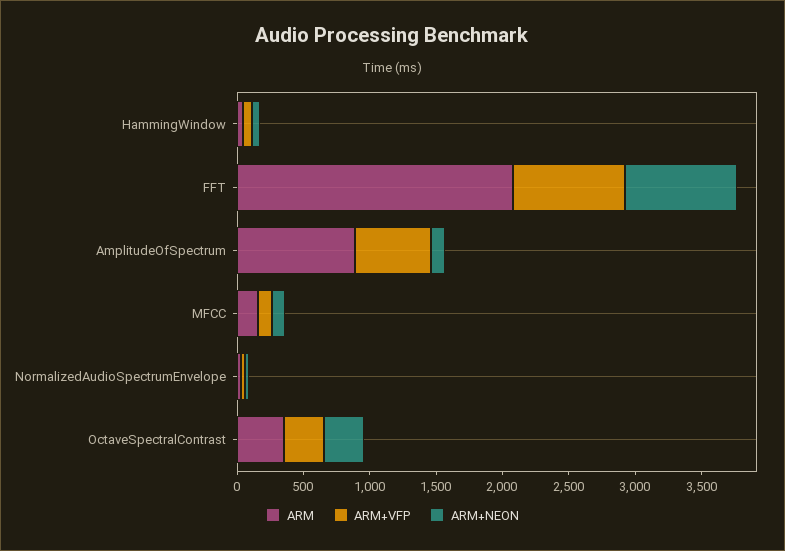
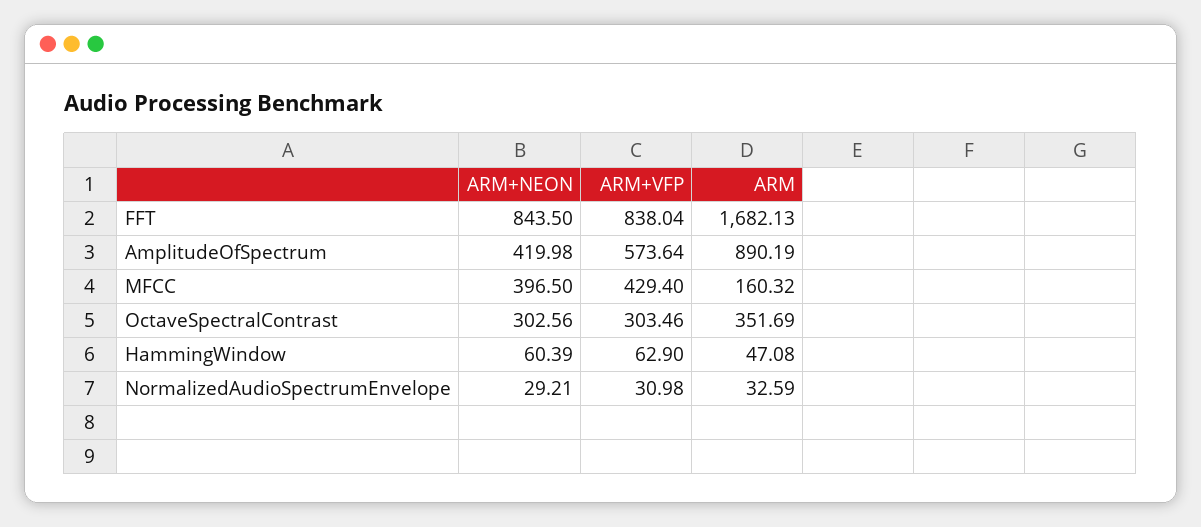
  {
    "ARM": {
      "HammingWindow": 47.08,
-     "FFT": 2100,
+     "FFT": 1682.13,
      "AmplitudeOfSpectrum": 890.19,
      "MFCC": 160.32,
      "NormalizedAudioSpectrumEnvelope": 32.59,
      "OctaveSpectralContrast": 351.69
    },
    "ARM+VFP": {
      "HammingWindow": 62.9,
      "FFT": 838.04,
      "AmplitudeOfSpectrum": 573.64,
-     "MFCC": 100,
+     "MFCC": 429.4,
      "NormalizedAudioSpectrumEnvelope": 30.98,
      "OctaveSpectralContrast": 303.46
    },
    "ARM+NEON": {
      "HammingWindow": 60.39,
      "FFT": 843.5,
-     "AmplitudeOfSpectrum": 100,
+     "AmplitudeOfSpectrum": 419.98,
-     "MFCC": 100,
+     "MFCC": 396.5,
      "NormalizedAudioSpectrumEnvelope": 29.21,
      "OctaveSpectralContrast": 302.56
    }
  }

